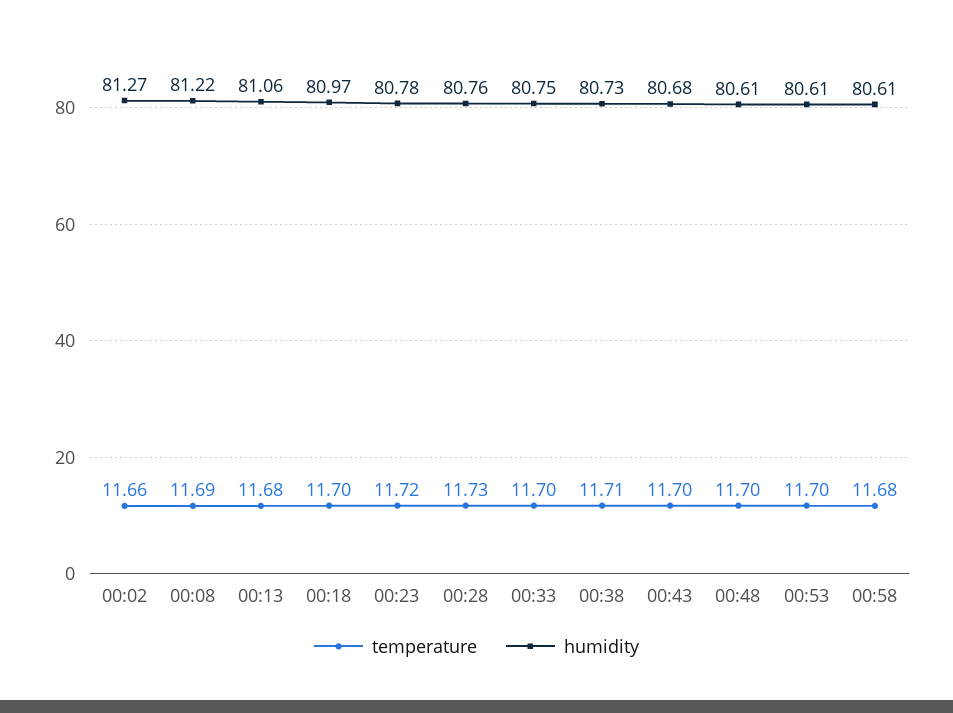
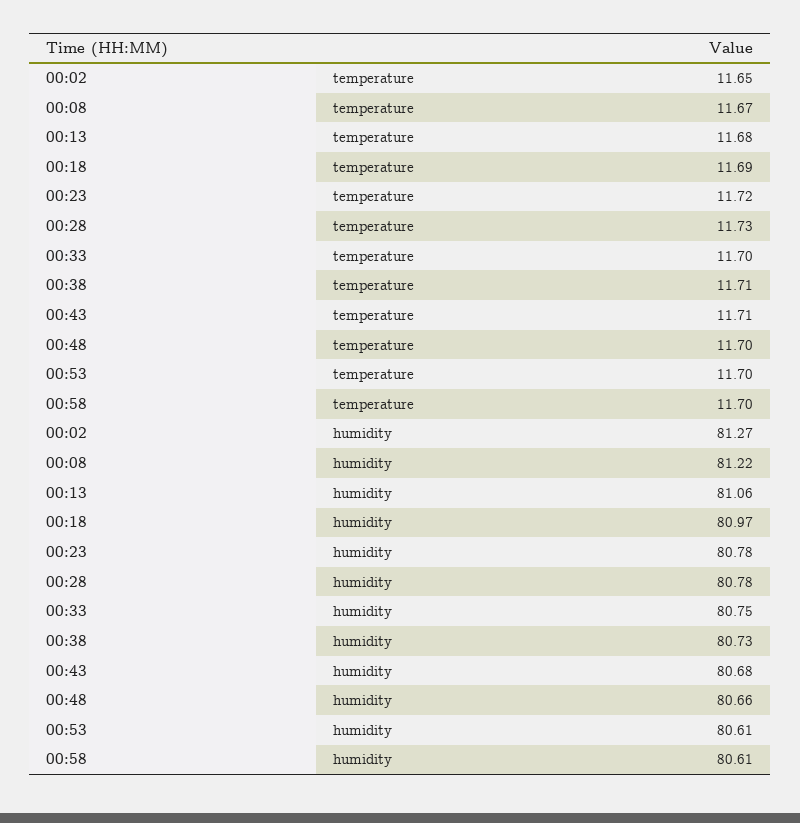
  {
    "temperature": {
-     "00:02": 11.66,
+     "00:02": 11.65,
-     "00:08": 11.69,
+     "00:08": 11.67,
      "00:13": 11.68,
-     "00:18": 11.7,
+     "00:18": 11.69,
      "00:23": 11.72,
      "00:28": 11.73,
      "00:33": 11.7,
      "00:38": 11.71,
-     "00:43": 11.7,
+     "00:43": 11.71,
      "00:48": 11.7,
      "00:53": 11.7,
-     "00:58": 11.68
+     "00:58": 11.7
    },
    "humidity": {
      "00:02": 81.27,
      "00:08": 81.22,
      "00:13": 81.06,
      "00:18": 80.97,
      "00:23": 80.78,
-     "00:28": 80.76,
+     "00:28": 80.78,
      "00:33": 80.75,
      "00:38": 80.73,
      "00:43": 80.68,
-     "00:48": 80.61,
+     "00:48": 80.66,
      "00:53": 80.61,
      "00:58": 80.61
    }
  }

